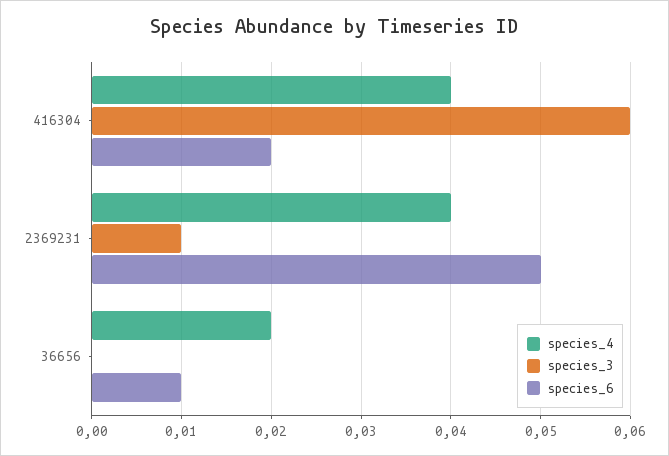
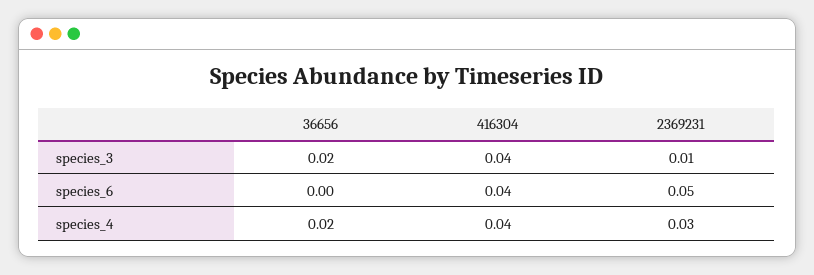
  {
    "species_4": {
      "416304": 0.04,
-     "2369231": 0.04,
+     "2369231": 0.03,
      "36656": 0.02
    },
    "species_3": {
-     "416304": 0.06,
+     "416304": 0.04,
      "2369231": 0.01,
-     "36656": 0
+     "36656": 0.02
    },
    "species_6": {
-     "416304": 0.02,
+     "416304": 0.04,
      "2369231": 0.05,
-     "36656": 0.01
+     "36656": 0
    }
  }

